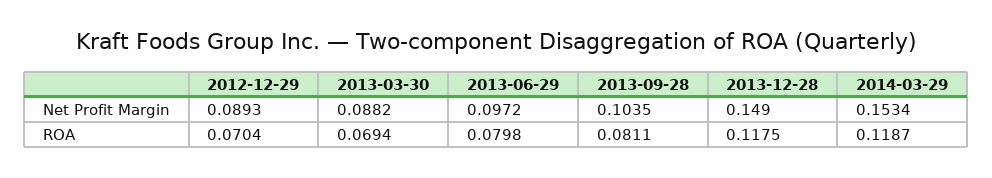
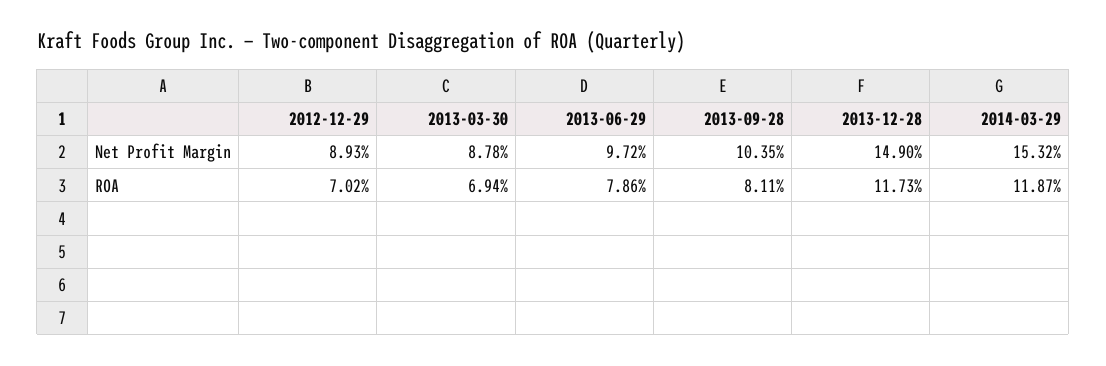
  {
    "2012-12-29": {
      "Net Profit Margin": 0.0893,
-     "ROA": 0.0704
+     "ROA": 0.0702
    },
    "2013-03-30": {
-     "Net Profit Margin": 0.0882,
+     "Net Profit Margin": 0.0878,
      "ROA": 0.0694
    },
    "2013-06-29": {
      "Net Profit Margin": 0.0972,
-     "ROA": 0.0798
+     "ROA": 0.0786
    },
    "2013-09-28": {
      "Net Profit Margin": 0.1035,
      "ROA": 0.0811
    },
    "2013-12-28": {
      "Net Profit Margin": 0.149,
-     "ROA": 0.1175
+     "ROA": 0.1173
    },
    "2014-03-29": {
-     "Net Profit Margin": 0.1534,
+     "Net Profit Margin": 0.1532,
      "ROA": 0.1187
    }
  }

